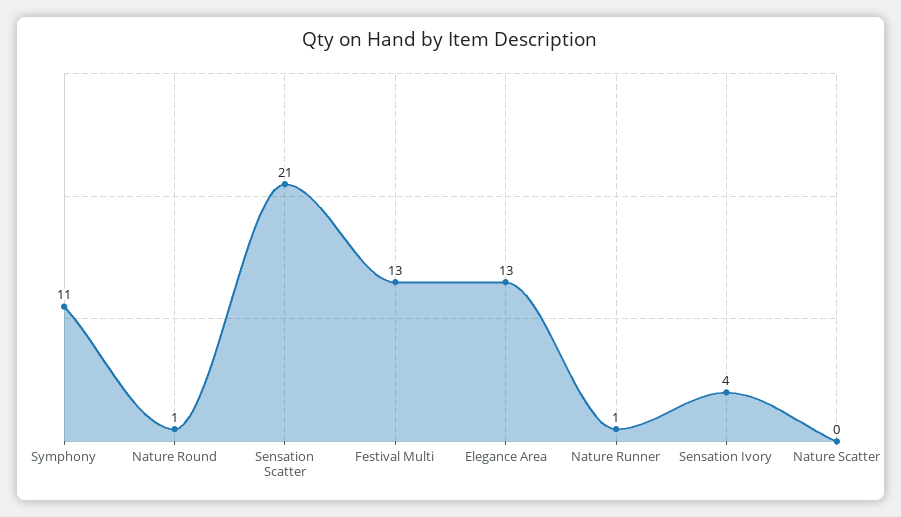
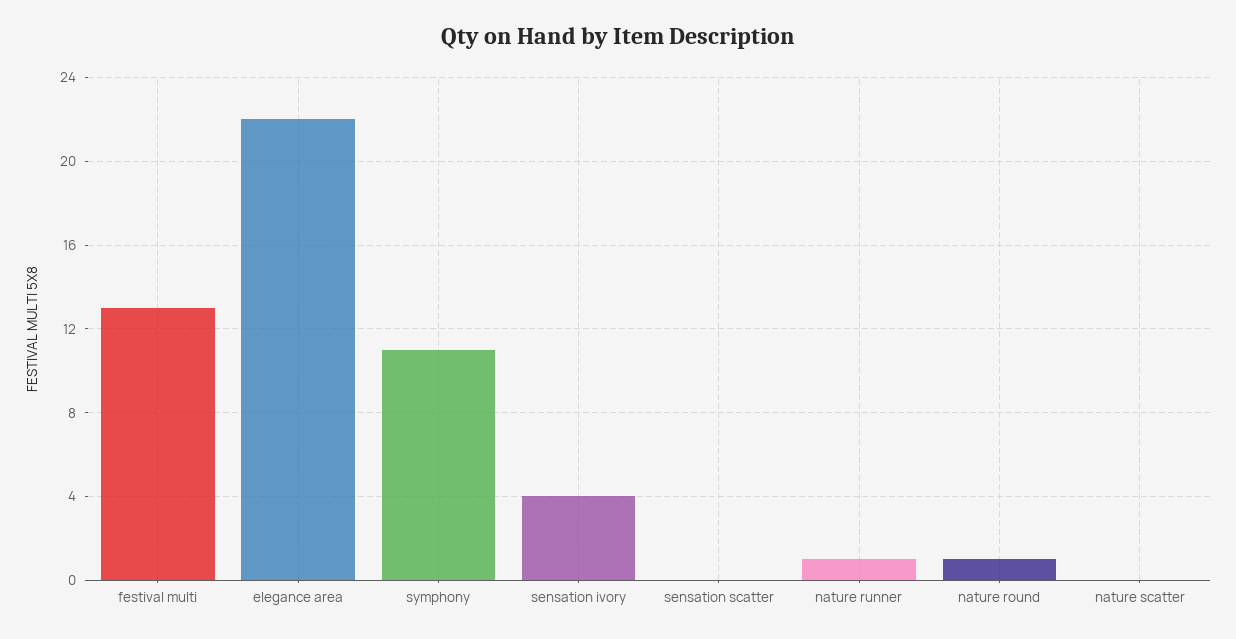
  {
    "Symphony": 11,
    "Nature Round": 1,
-   "Sensation Scatter": 21,
+   "Sensation Scatter": 0,
    "Festival Multi": 13,
-   "Elegance Area": 13,
+   "Elegance Area": 22,
    "Nature Runner": 1,
    "Sensation Ivory": 4,
    "Nature Scatter": 0
  }

